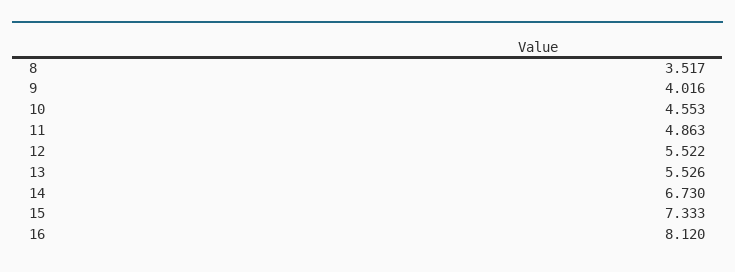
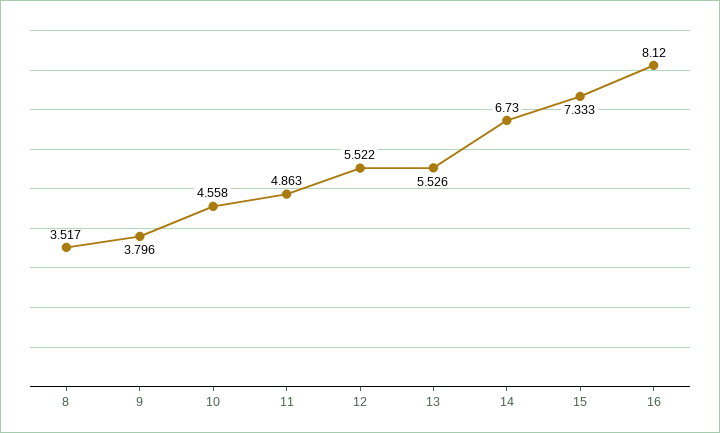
  {
    "8": 3.517,
-   "9": 4.016,
+   "9": 3.796,
-   "10": 4.553,
+   "10": 4.558,
    "11": 4.863,
    "12": 5.522,
    "13": 5.526,
    "14": 6.73,
    "15": 7.333,
    "16": 8.12
  }

